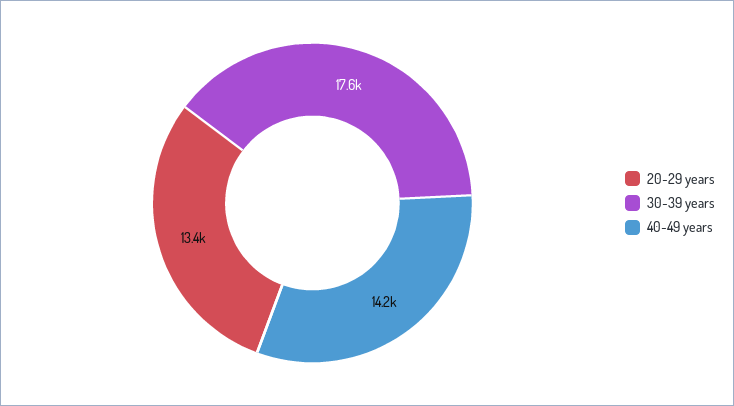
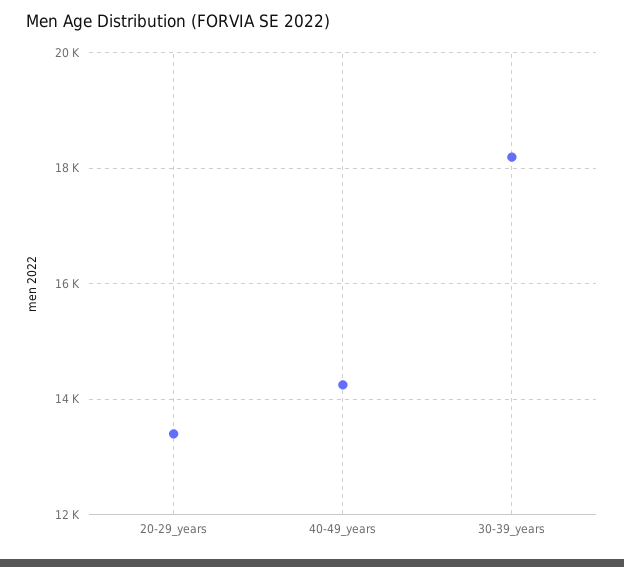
  {
    "20-29 years": 13400,
-   "30-39 years": 17600,
+   "30-39 years": 18200,
    "40-49 years": 14200
  }

